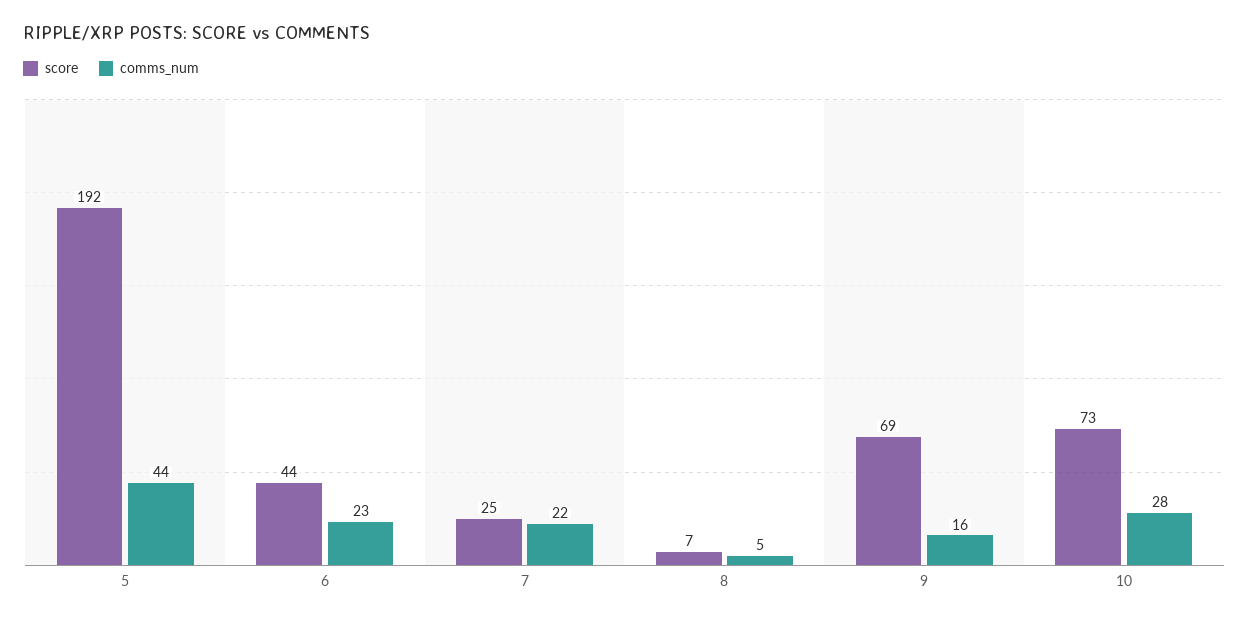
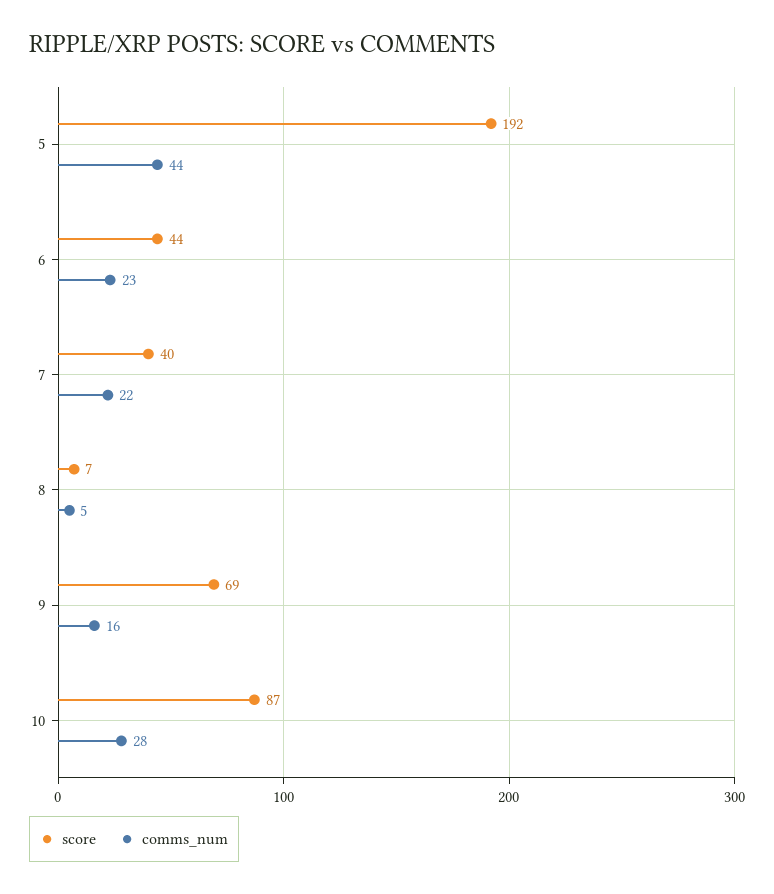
  {
    "score": {
      "5": 192,
      "6": 44,
-     "7": 25,
+     "7": 40,
      "8": 7,
      "9": 69,
-     "10": 73
+     "10": 87
    },
    "comms_num": {
      "5": 44,
      "6": 23,
      "7": 22,
      "8": 5,
      "9": 16,
      "10": 28
    }
  }

